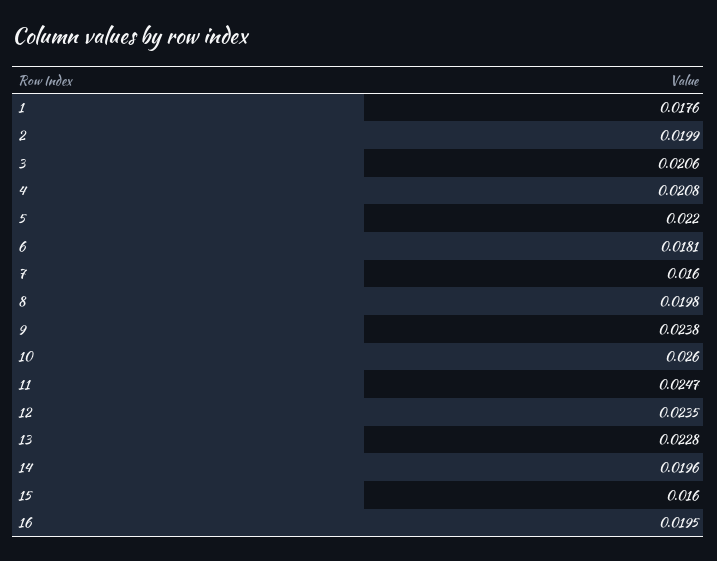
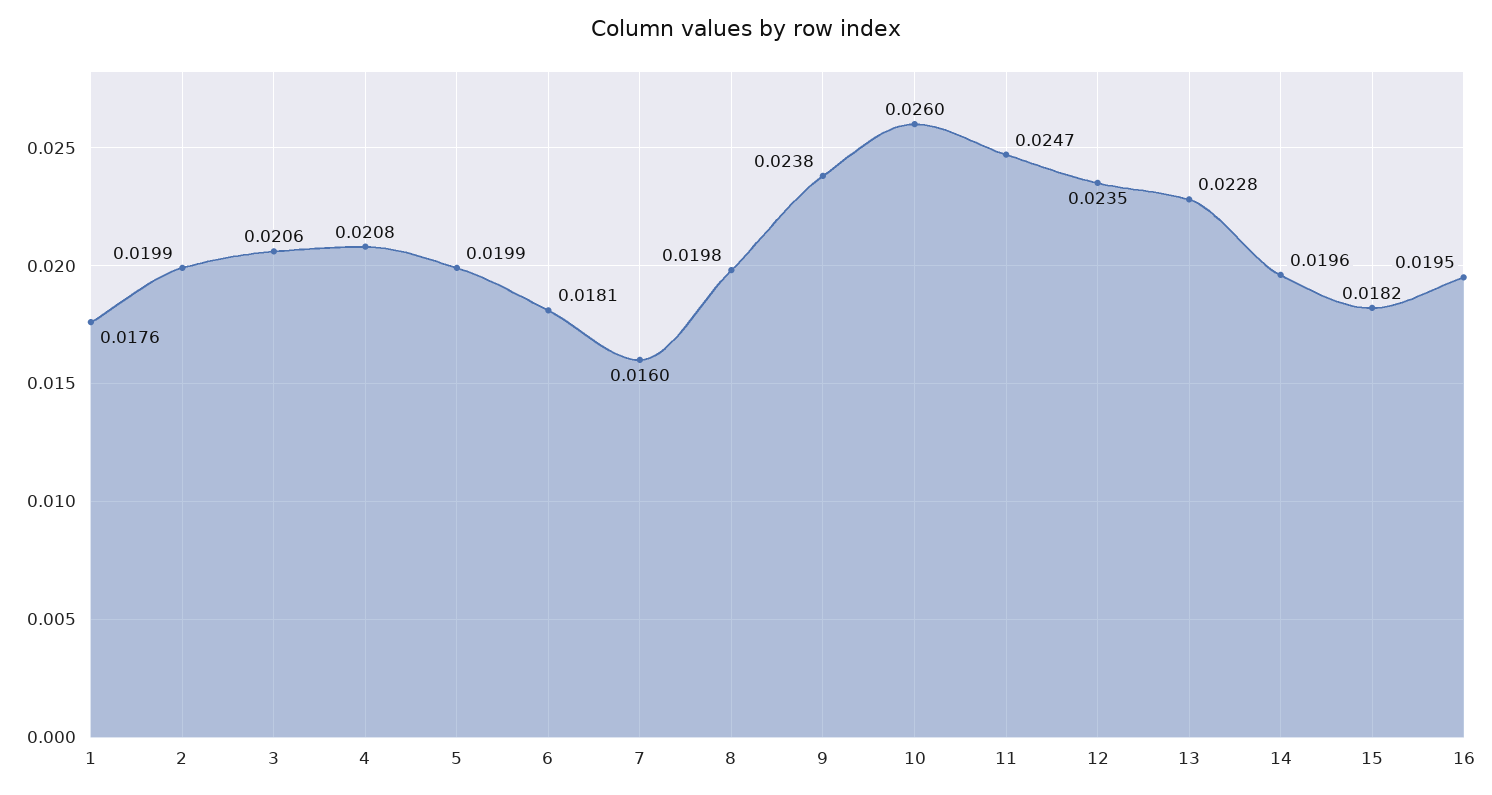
  {
    "1": 0.0176,
    "2": 0.0199,
    "3": 0.0206,
    "4": 0.0208,
-   "5": 0.022,
+   "5": 0.0199,
    "6": 0.0181,
    "7": 0.016,
    "8": 0.0198,
    "9": 0.0238,
    "10": 0.026,
    "11": 0.0247,
    "12": 0.0235,
    "13": 0.0228,
    "14": 0.0196,
-   "15": 0.016,
+   "15": 0.0182,
    "16": 0.0195
  }

